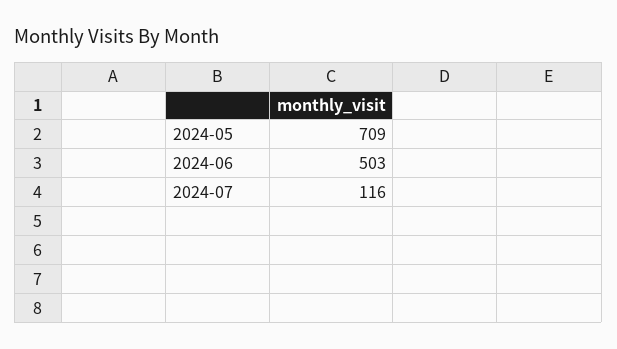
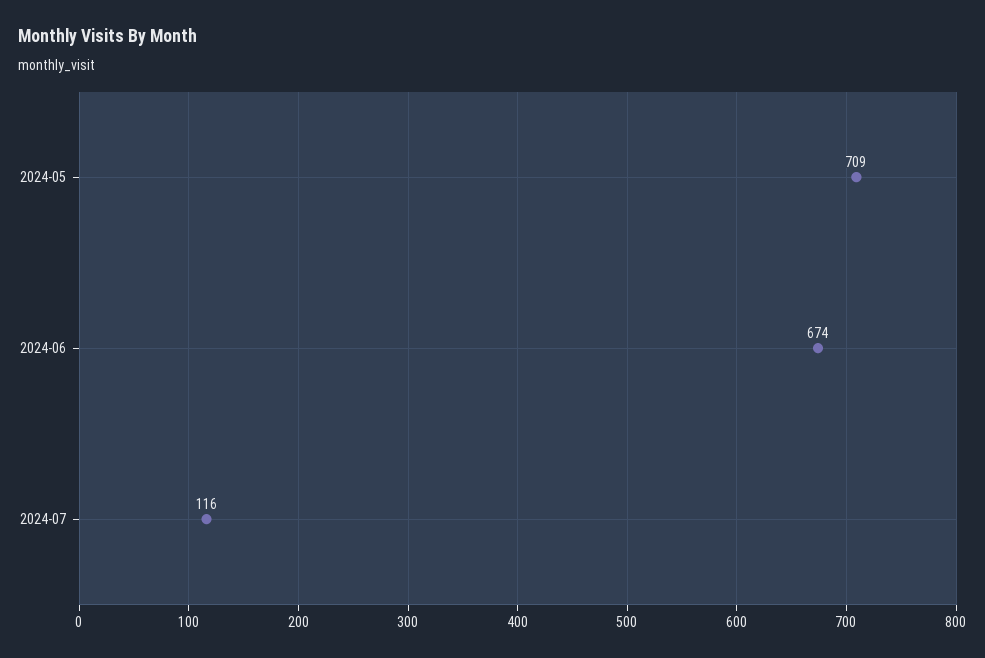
  {
    "2024-05": 709,
-   "2024-06": 503,
+   "2024-06": 674,
    "2024-07": 116
  }

